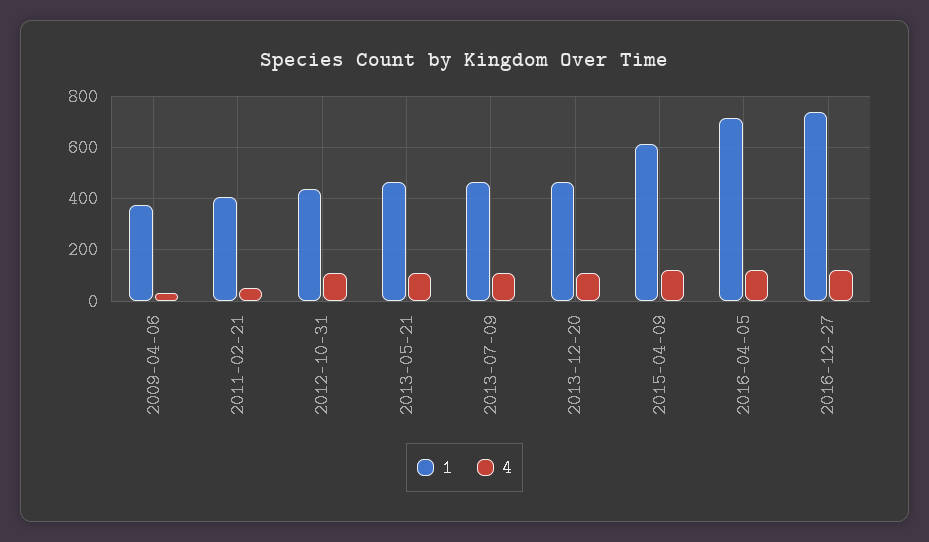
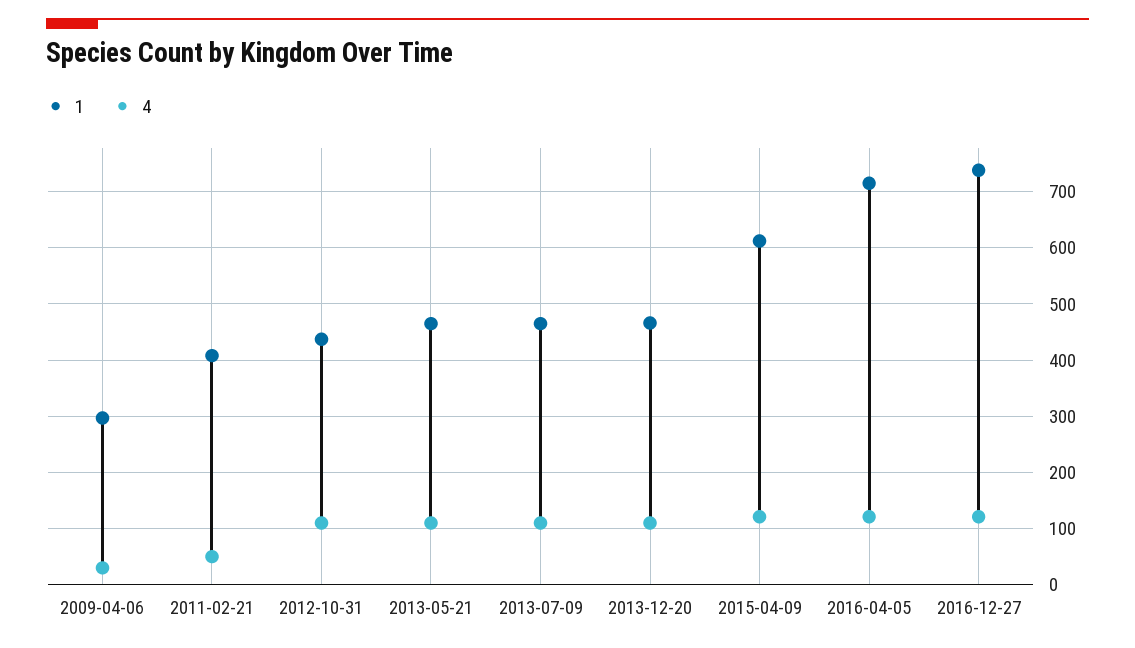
  {
    "1": {
-     "2009-04-06": 375,
+     "2009-04-06": 300,
      "2011-02-21": 400,
      "2012-10-31": 440,
      "2013-05-21": 460,
      "2013-07-09": 460,
      "2013-12-20": 460,
      "2015-04-09": 620,
      "2016-04-05": 720,
      "2016-12-27": 740
    },
    "4": {
      "2009-04-06": 40,
      "2011-02-21": 60,
      "2012-10-31": 120,
      "2013-05-21": 120,
      "2013-07-09": 120,
      "2013-12-20": 120,
      "2015-04-09": 120,
      "2016-04-05": 120,
      "2016-12-27": 120
    }
  }

